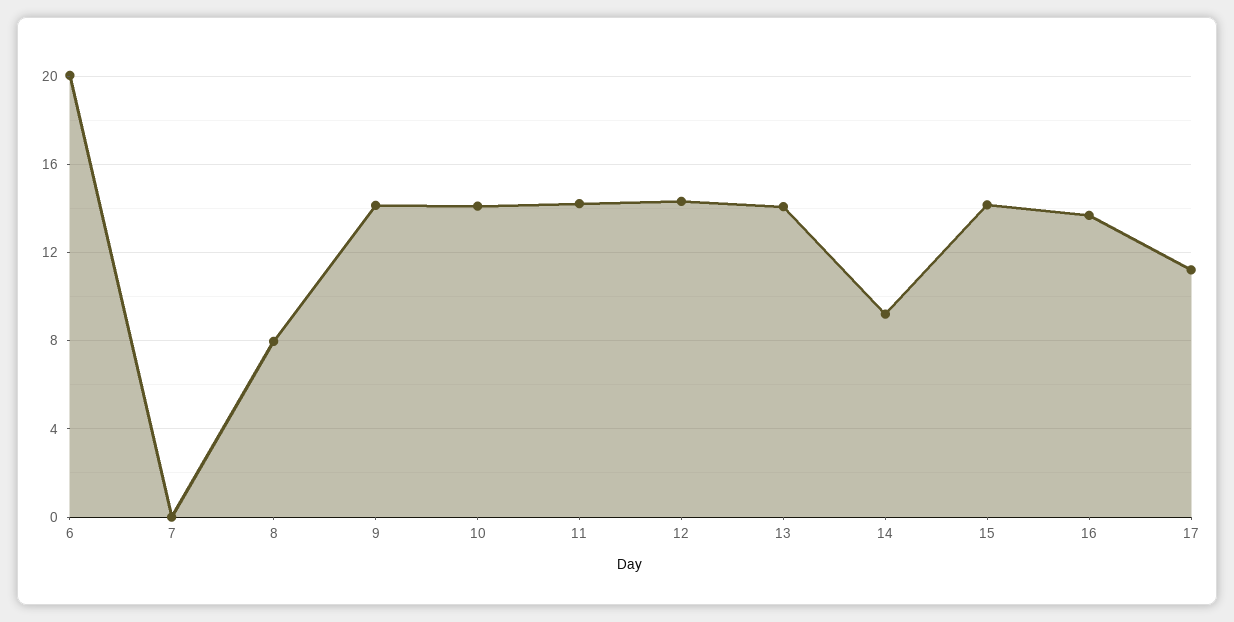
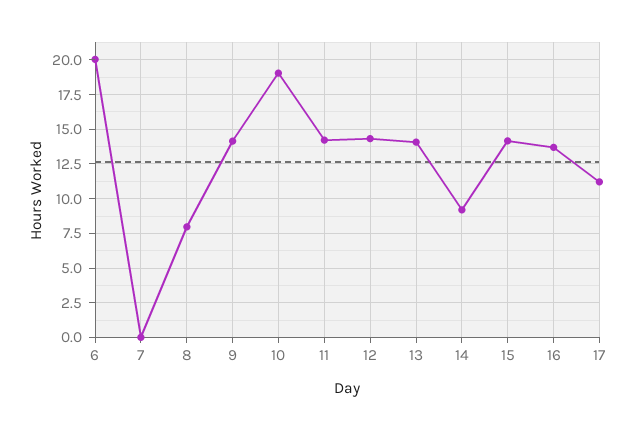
  {
    "6": 20,
    "7": 0,
    "8": 8,
    "9": 14,
-   "10": 14,
+   "10": 19,
    "11": 14,
    "12": 14.5,
    "13": 14,
    "14": 9,
    "15": 14,
    "16": 13.5,
    "17": 11
  }

